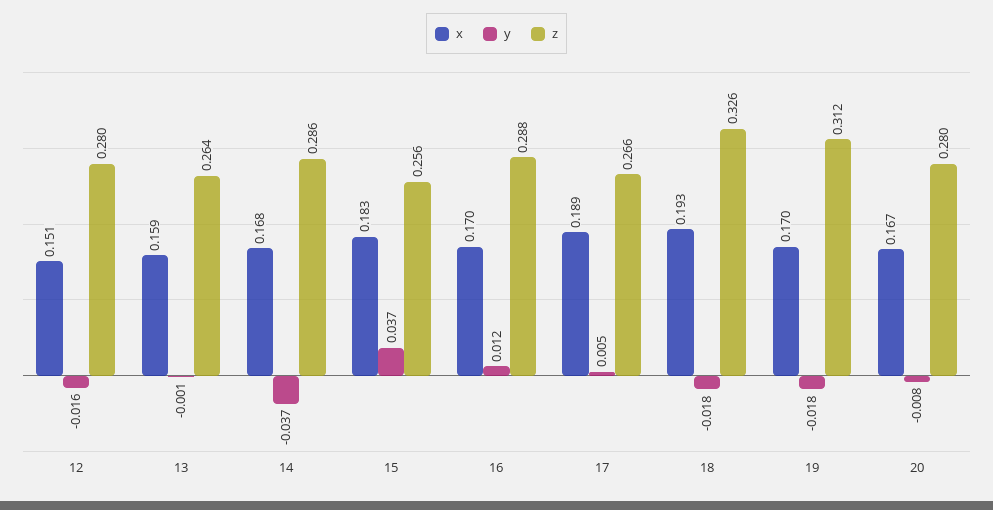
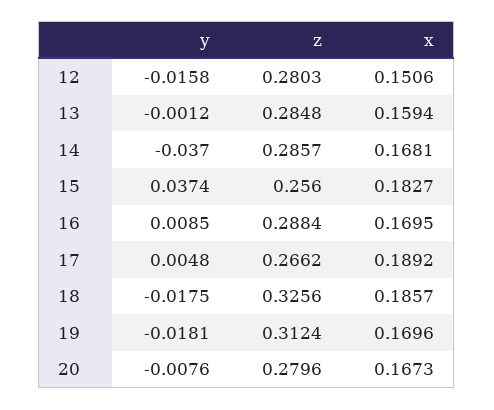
  {
    "x": {
      "12": 0.1506,
      "13": 0.1594,
      "14": 0.1681,
      "15": 0.1827,
      "16": 0.1695,
      "17": 0.1892,
-     "18": 0.193,
+     "18": 0.1857,
      "19": 0.1696,
      "20": 0.1673
    },
    "y": {
      "12": -0.0158,
      "13": -0.0012,
      "14": -0.037,
      "15": 0.0374,
-     "16": 0.012,
+     "16": 0.0085,
      "17": 0.0048,
      "18": -0.0175,
      "19": -0.0181,
      "20": -0.0076
    },
    "z": {
      "12": 0.2803,
-     "13": 0.264,
+     "13": 0.2848,
      "14": 0.2857,
      "15": 0.256,
      "16": 0.2884,
      "17": 0.2662,
      "18": 0.3256,
      "19": 0.3124,
      "20": 0.2796
    }
  }

